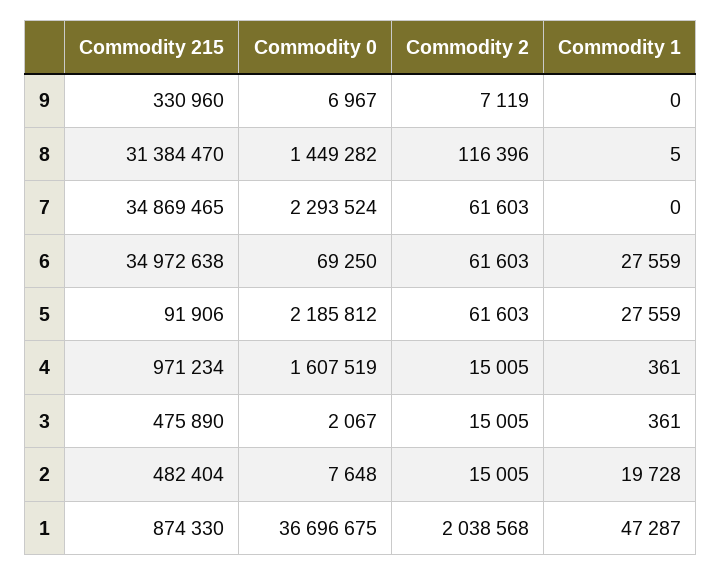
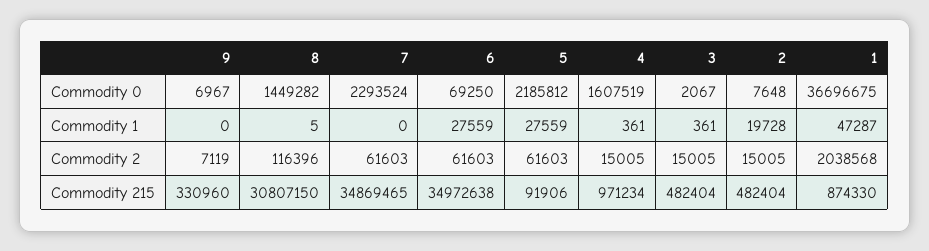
  {
    "Commodity 215": {
      "9": 330960,
-     "8": 31384470,
+     "8": 30807150,
      "7": 34869465,
      "6": 34972638,
      "5": 91906,
      "4": 971234,
-     "3": 475890,
+     "3": 482404,
      "2": 482404,
      "1": 874330
    },
    "Commodity 0": {
      "9": 6967,
      "8": 1449282,
      "7": 2293524,
      "6": 69250,
      "5": 2185812,
      "4": 1607519,
      "3": 2067,
      "2": 7648,
      "1": 36696675
    },
    "Commodity 2": {
      "9": 7119,
      "8": 116396,
      "7": 61603,
      "6": 61603,
      "5": 61603,
      "4": 15005,
      "3": 15005,
      "2": 15005,
      "1": 2038568
    },
    "Commodity 1": {
      "9": 0,
      "8": 5,
      "7": 0,
      "6": 27559,
      "5": 27559,
      "4": 361,
      "3": 361,
      "2": 19728,
      "1": 47287
    }
  }

